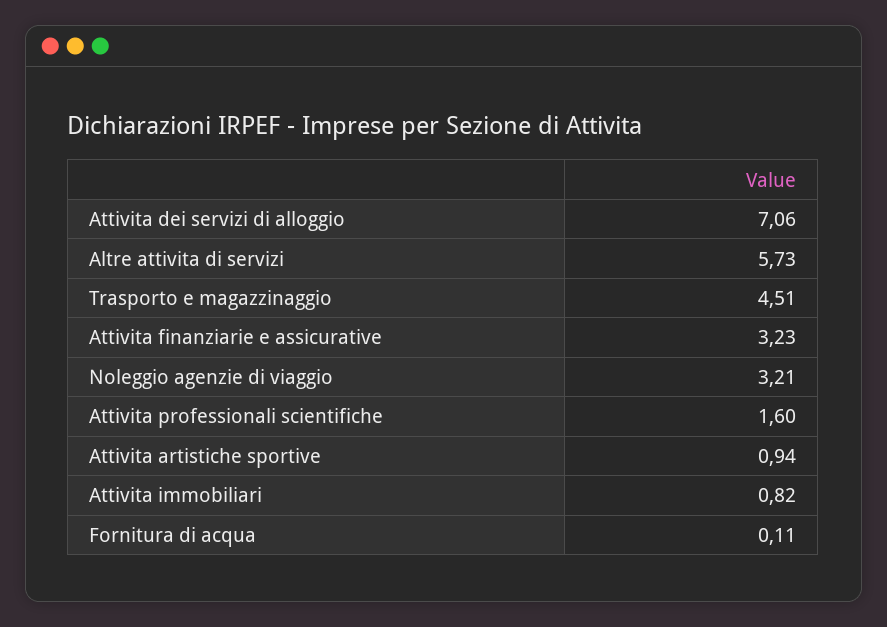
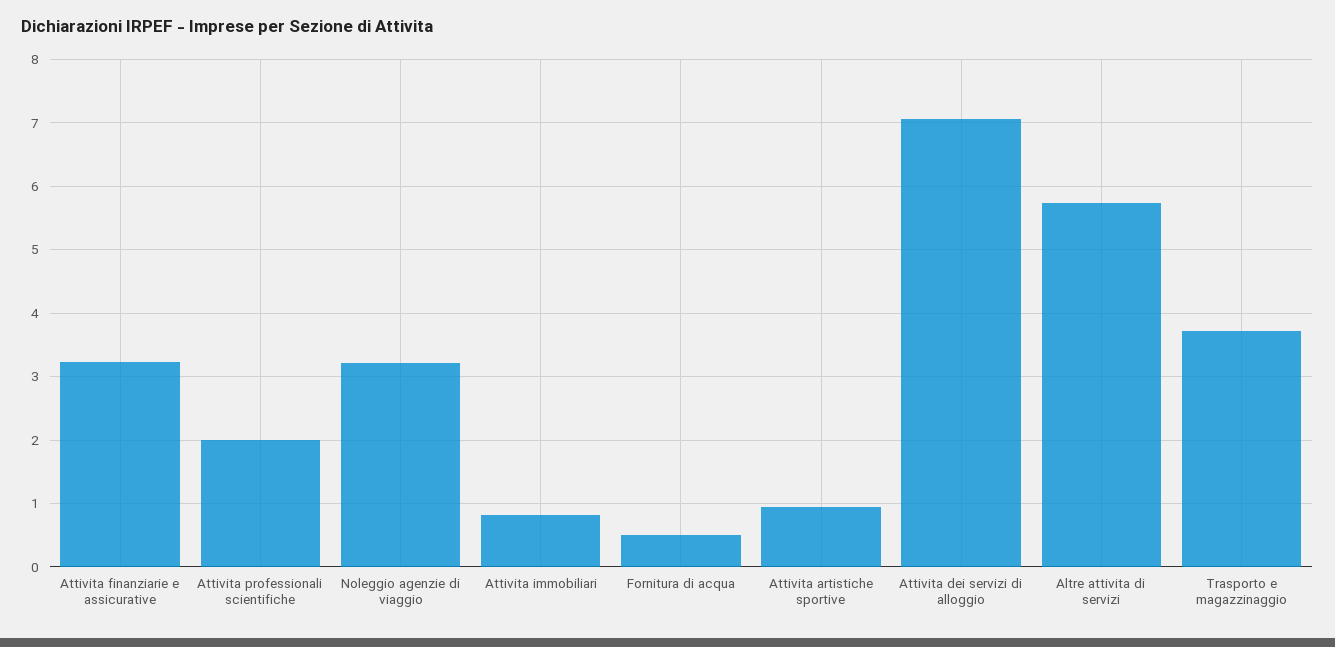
  {
    "Attivita dei servizi di alloggio": 7.06,
    "Altre attivita di servizi": 5.73,
-   "Trasporto e magazzinaggio": 4.51,
+   "Trasporto e magazzinaggio": 3.7,
    "Attivita finanziarie e assicurative": 3.23,
    "Noleggio agenzie di viaggio": 3.21,
-   "Attivita professionali scientifiche": 1.6,
+   "Attivita professionali scientifiche": 2,
    "Attivita artistiche sportive": 0.94,
    "Attivita immobiliari": 0.82,
-   "Fornitura di acqua": 0.11
+   "Fornitura di acqua": 0.5
  }

